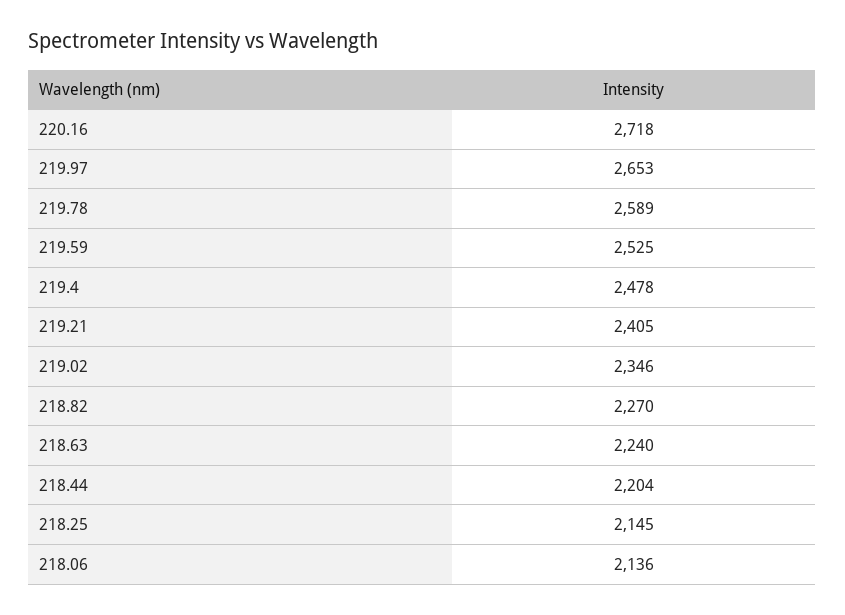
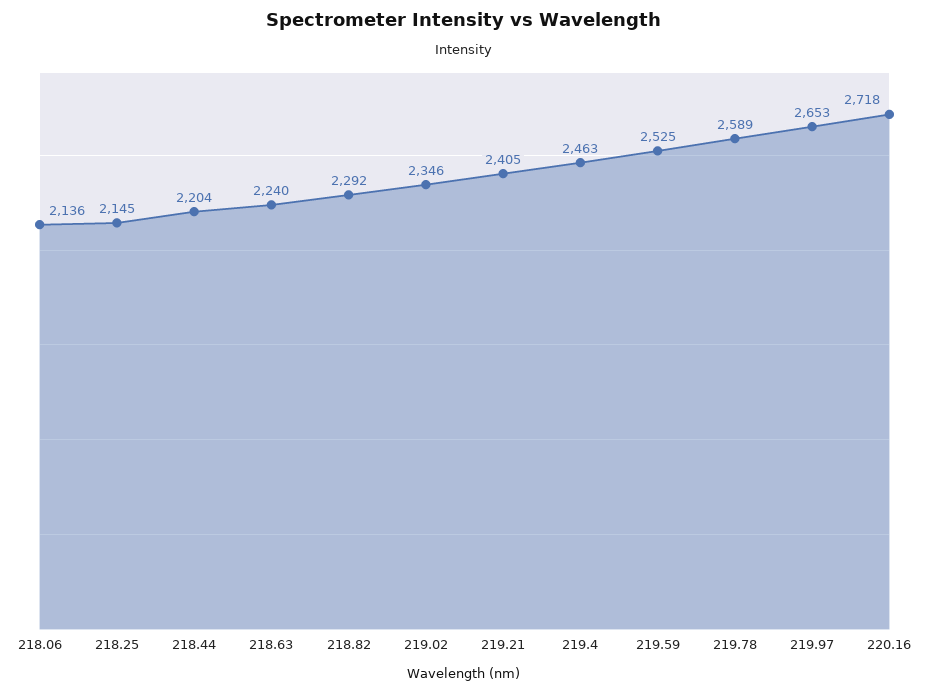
  {
    "220.16": 2718,
    "219.97": 2653,
    "219.78": 2589,
    "219.59": 2525,
-   "219.4": 2478,
+   "219.4": 2463,
    "219.21": 2405,
    "219.02": 2346,
-   "218.82": 2270,
+   "218.82": 2292,
    "218.63": 2240,
    "218.44": 2204,
    "218.25": 2145,
    "218.06": 2136
  }

